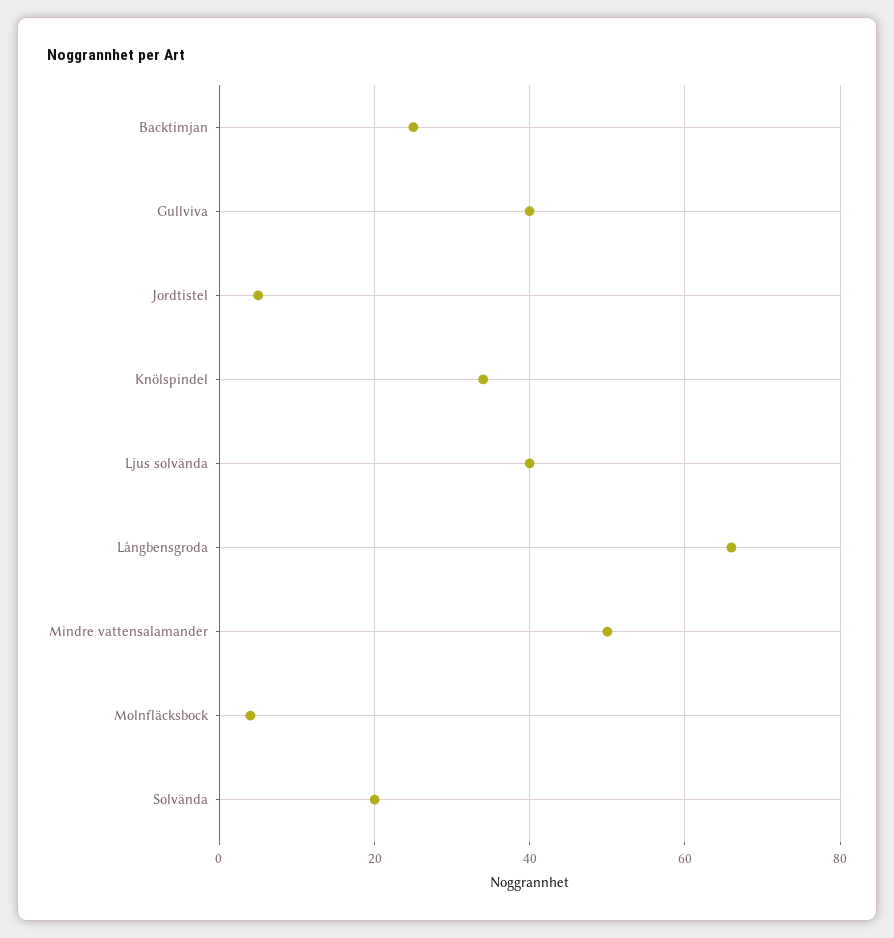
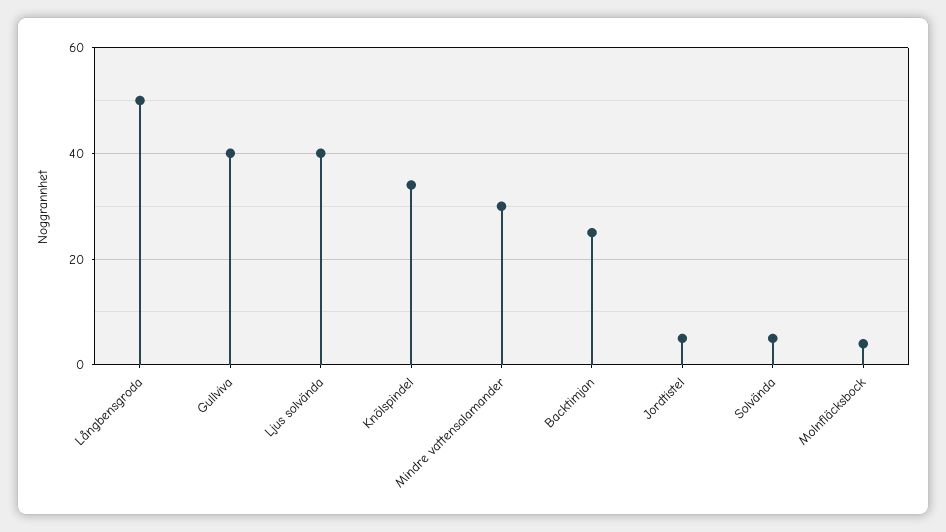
  {
    "Backtimjan": 25,
    "Gullviva": 40,
    "Jordtistel": 5,
    "Knölspindel": 35,
    "Ljus solvända": 40,
-   "Långbensgroda": 65,
+   "Långbensgroda": 50,
-   "Mindre vattensalamander": 50,
+   "Mindre vattensalamander": 30,
    "Molnfläcksbock": 5,
-   "Solvända": 20
+   "Solvända": 5
  }

